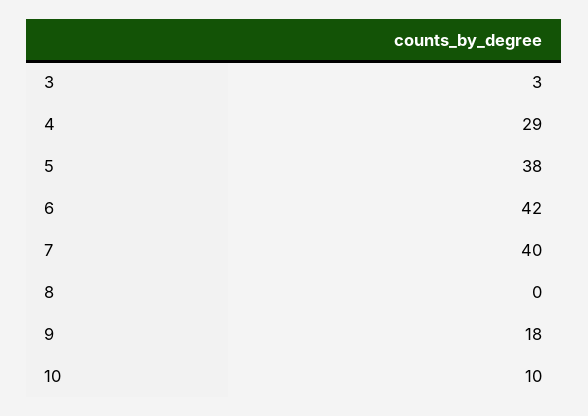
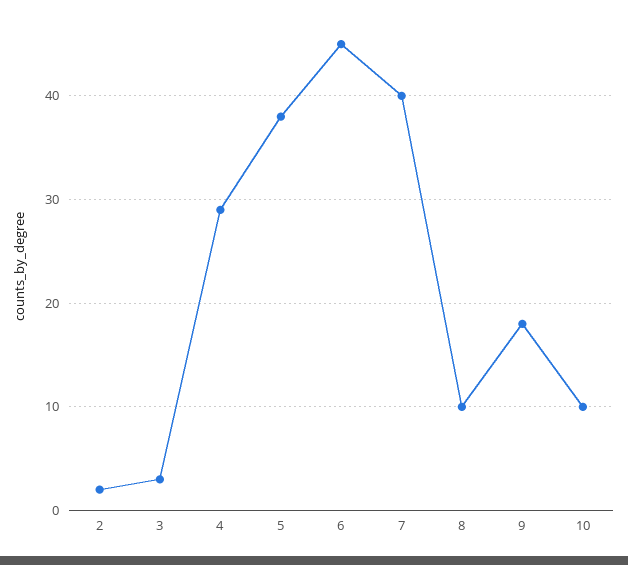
  {
    "3": 3,
    "4": 29,
    "5": 38,
-   "6": 42,
+   "6": 45,
    "7": 40,
-   "8": 0,
+   "8": 10,
    "9": 18,
-   "10": 10
+   "10": 10,
+   "2": 2
  }

